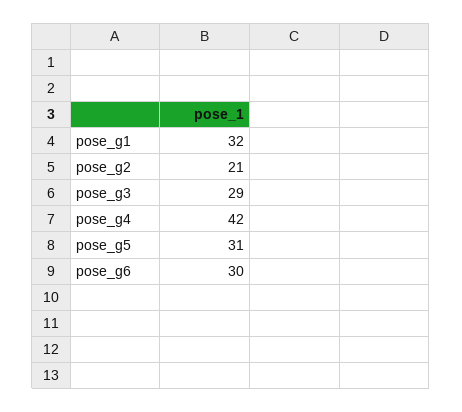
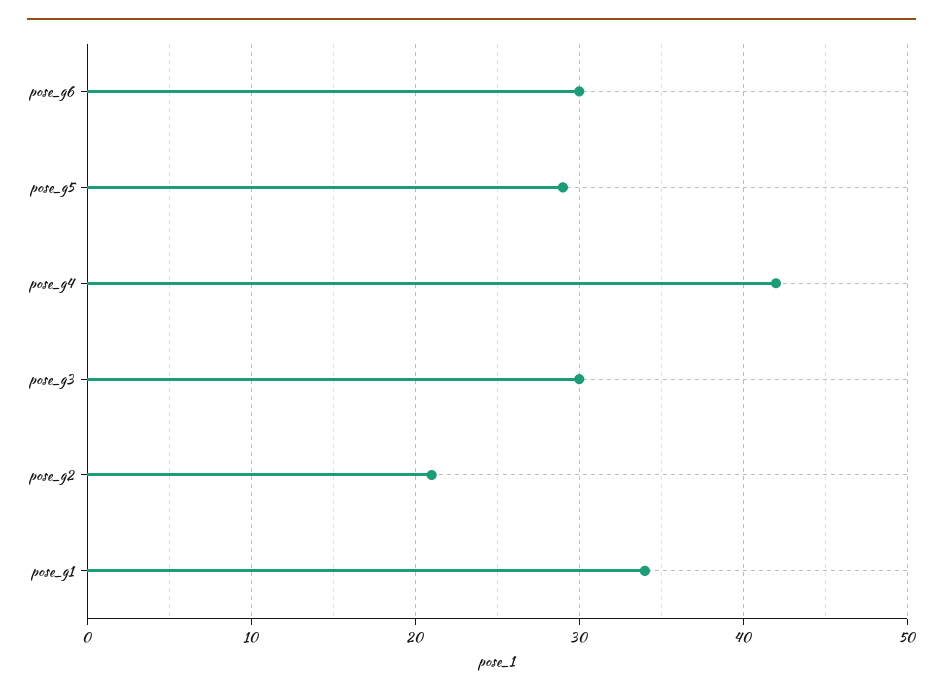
  {
-   "pose_g1": 32,
+   "pose_g1": 34,
    "pose_g2": 21,
-   "pose_g3": 29,
+   "pose_g3": 30,
    "pose_g4": 42,
-   "pose_g5": 31,
+   "pose_g5": 29,
    "pose_g6": 30
  }

